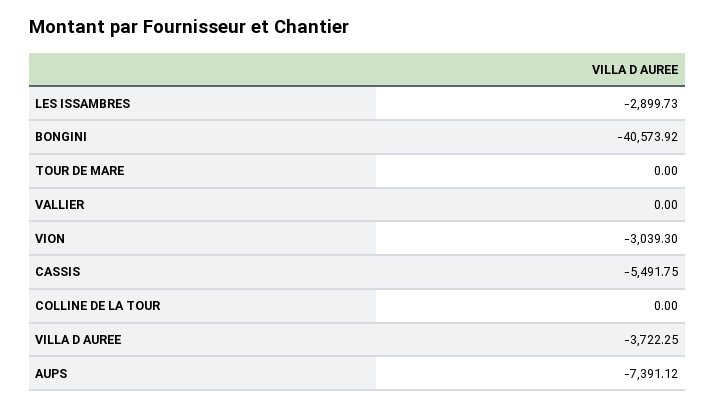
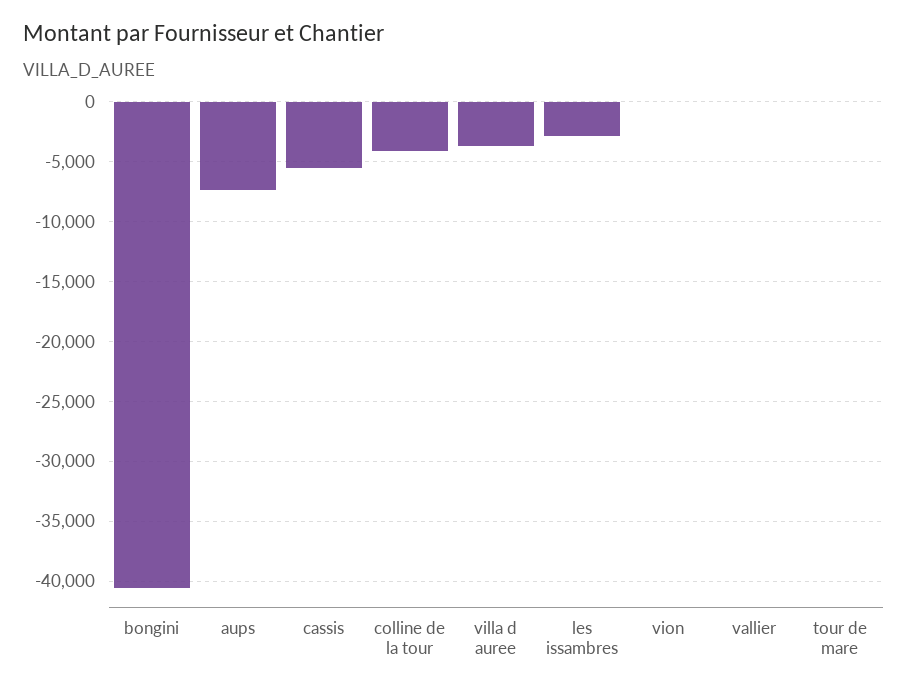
  {
    "LES ISSAMBRES": -2899.73,
    "BONGINI": -40573.92,
    "TOUR DE MARE": 0,
    "VALLIER": 0,
-   "VION": -3039.3,
+   "VION": 0,
    "CASSIS": -5491.75,
-   "COLLINE DE LA TOUR": 0,
+   "COLLINE DE LA TOUR": -4000,
    "VILLA D AUREE": -3722.25,
    "AUPS": -7391.12
  }

